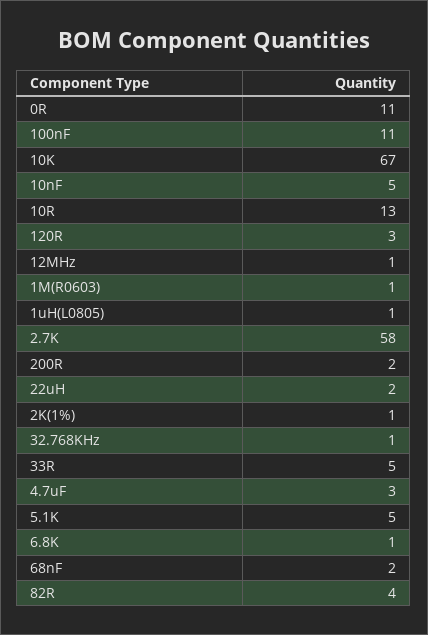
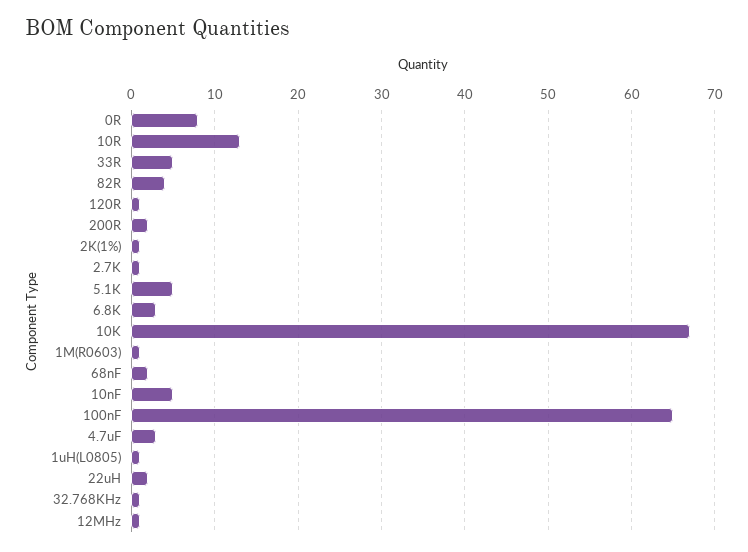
  {
-   "0R": 11,
+   "0R": 8,
-   "100nF": 11,
+   "100nF": 65,
    "10K": 67,
    "10nF": 5,
    "10R": 13,
-   "120R": 3,
+   "120R": 1,
    "12MHz": 1,
    "1M(R0603)": 1,
    "1uH(L0805)": 1,
-   "2.7K": 58,
+   "2.7K": 1,
    "200R": 2,
    "22uH": 2,
    "2K(1%)": 1,
    "32.768KHz": 1,
    "33R": 5,
    "4.7uF": 3,
    "5.1K": 5,
-   "6.8K": 1,
+   "6.8K": 3,
    "68nF": 2,
    "82R": 4
  }

